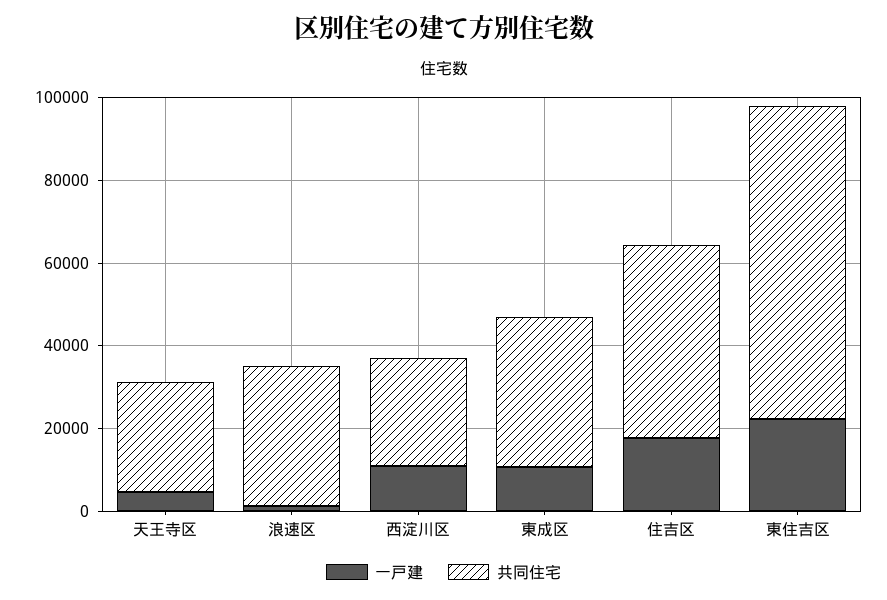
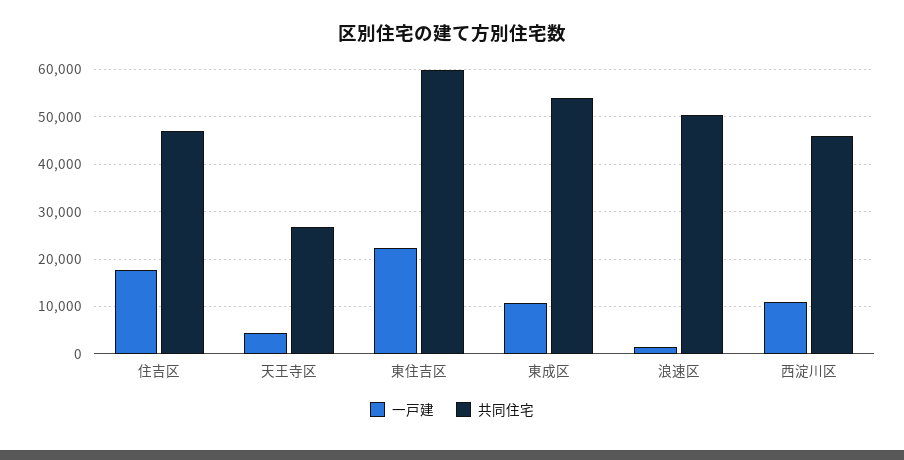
  {
    "一戸建": {
      "天王寺区": 4000,
      "浪速区": 2000,
      "西淀川区": 10000,
      "東成区": 10000,
      "住吉区": 18000,
      "東住吉区": 22000
    },
    "共同住宅": {
      "天王寺区": 26000,
-     "浪速区": 35000,
+     "浪速区": 50000,
-     "西淀川区": 25000,
+     "西淀川区": 46000,
-     "東成区": 35000,
+     "東成区": 54000,
      "住吉区": 46000,
-     "東住吉区": 75000
+     "東住吉区": 60000
    }
  }

